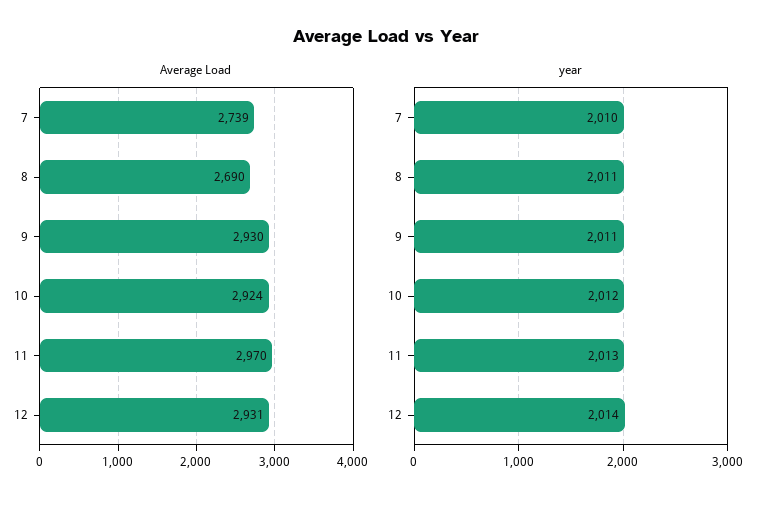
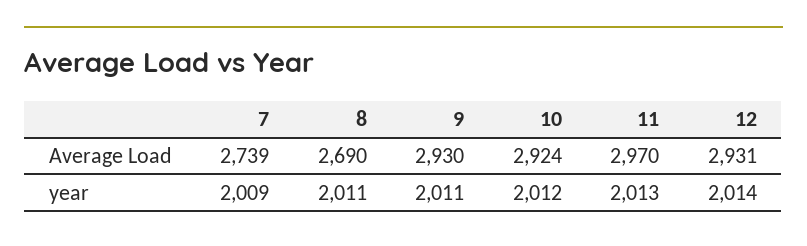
  {
    "Average Load": {
      "7": 2739,
      "8": 2690,
      "9": 2930,
      "10": 2924,
      "11": 2970,
      "12": 2931
    },
    "year": {
-     "7": 2010,
+     "7": 2009,
      "8": 2011,
      "9": 2011,
      "10": 2012,
      "11": 2013,
      "12": 2014
    }
  }

